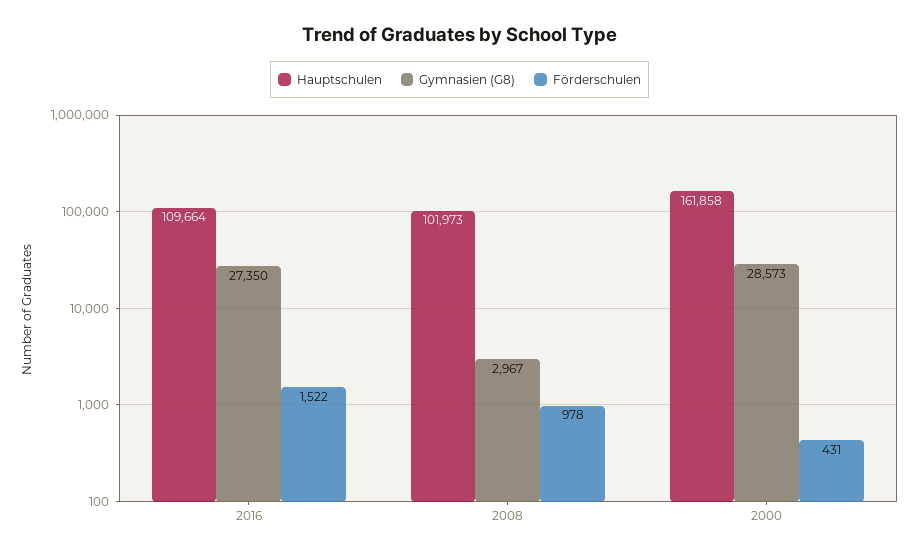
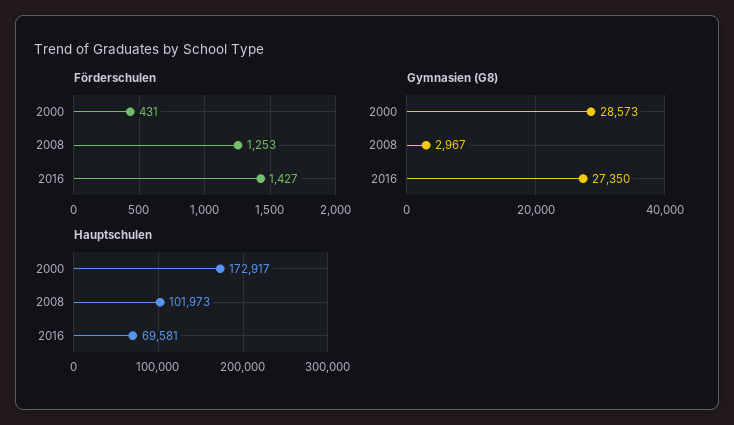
  {
    "Hauptschulen": {
-     "2016": 109664,
+     "2016": 69581,
      "2008": 101973,
-     "2000": 161858
+     "2000": 172917
    },
    "Gymnasien (G8)": {
      "2016": 27350,
      "2008": 2967,
      "2000": 28573
    },
    "Förderschulen": {
-     "2016": 1522,
+     "2016": 1427,
-     "2008": 978,
+     "2008": 1253,
      "2000": 431
    }
  }

